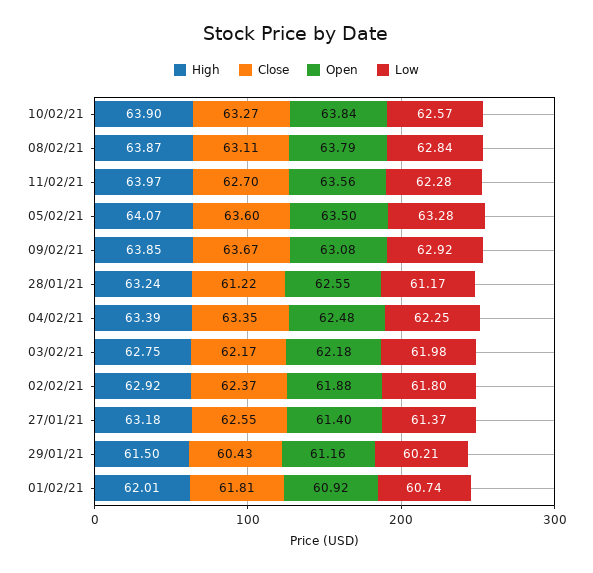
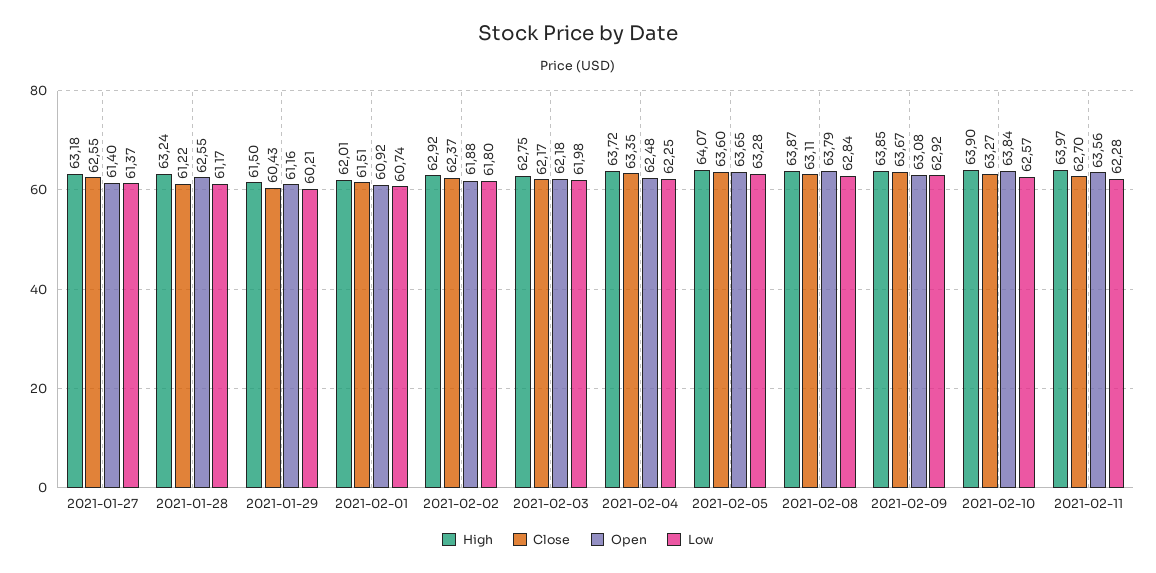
  {
    "High": {
      "10/02/21": 63.9,
      "08/02/21": 63.87,
      "11/02/21": 63.97,
      "05/02/21": 64.07,
      "09/02/21": 63.85,
      "28/01/21": 63.24,
-     "04/02/21": 63.39,
+     "04/02/21": 63.72,
      "03/02/21": 62.75,
      "02/02/21": 62.92,
      "27/01/21": 63.18,
      "29/01/21": 61.5,
      "01/02/21": 62.01
    },
    "Close": {
      "10/02/21": 63.27,
      "08/02/21": 63.11,
      "11/02/21": 62.7,
      "05/02/21": 63.6,
      "09/02/21": 63.67,
      "28/01/21": 61.22,
      "04/02/21": 63.35,
      "03/02/21": 62.17,
      "02/02/21": 62.37,
      "27/01/21": 62.55,
      "29/01/21": 60.43,
-     "01/02/21": 61.81
+     "01/02/21": 61.51
    },
    "Open": {
      "10/02/21": 63.84,
      "08/02/21": 63.79,
      "11/02/21": 63.56,
-     "05/02/21": 63.5,
+     "05/02/21": 63.65,
      "09/02/21": 63.08,
      "28/01/21": 62.55,
      "04/02/21": 62.48,
      "03/02/21": 62.18,
      "02/02/21": 61.88,
      "27/01/21": 61.4,
      "29/01/21": 61.16,
      "01/02/21": 60.92
    },
    "Low": {
      "10/02/21": 62.57,
      "08/02/21": 62.84,
      "11/02/21": 62.28,
      "05/02/21": 63.28,
      "09/02/21": 62.92,
      "28/01/21": 61.17,
      "04/02/21": 62.25,
      "03/02/21": 61.98,
      "02/02/21": 61.8,
      "27/01/21": 61.37,
      "29/01/21": 60.21,
      "01/02/21": 60.74
    }
  }

